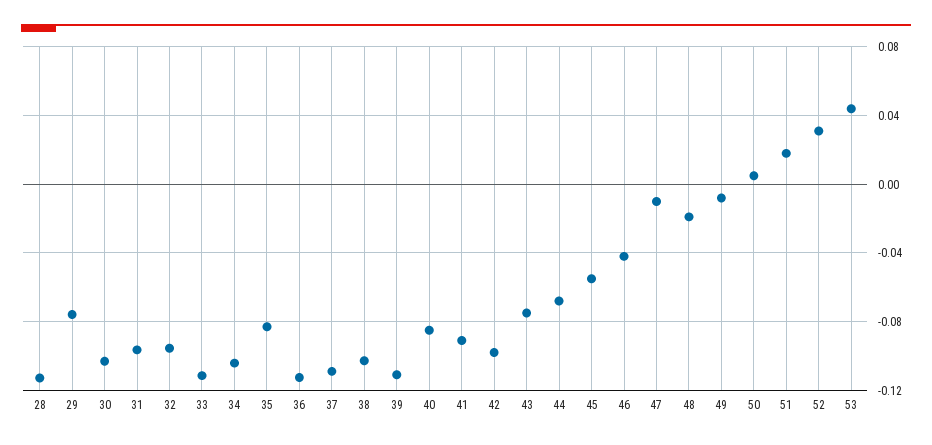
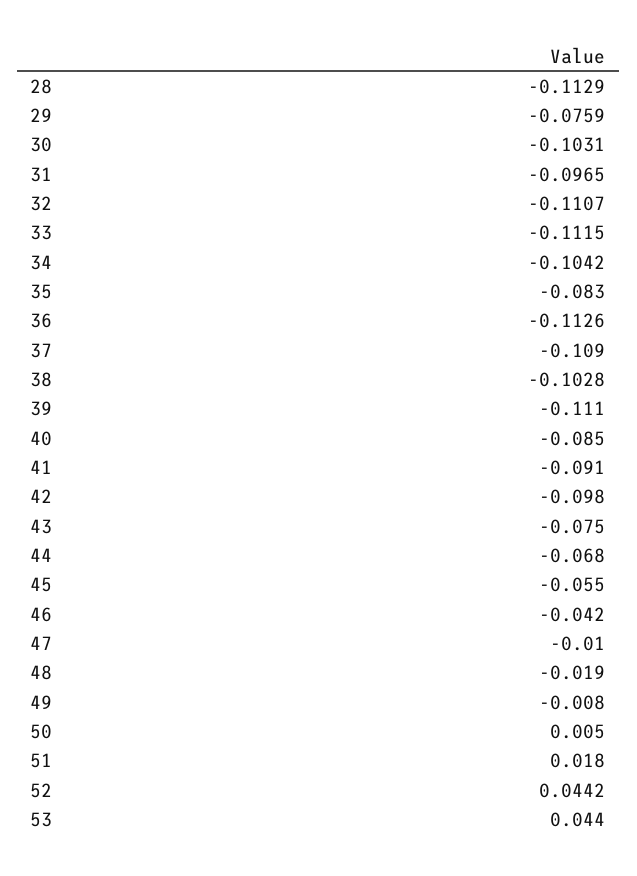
  {
    "28": -0.1129,
    "29": -0.0759,
    "30": -0.1031,
    "31": -0.0965,
-   "32": -0.095,
+   "32": -0.1107,
    "33": -0.1115,
    "34": -0.1042,
    "35": -0.083,
    "36": -0.1126,
    "37": -0.109,
    "38": -0.1028,
    "39": -0.111,
    "40": -0.085,
    "41": -0.091,
    "42": -0.098,
    "43": -0.075,
    "44": -0.068,
    "45": -0.055,
    "46": -0.042,
    "47": -0.01,
    "48": -0.019,
    "49": -0.008,
    "50": 0.005,
    "51": 0.018,
-   "52": 0.03,
+   "52": 0.0442,
    "53": 0.044
  }

